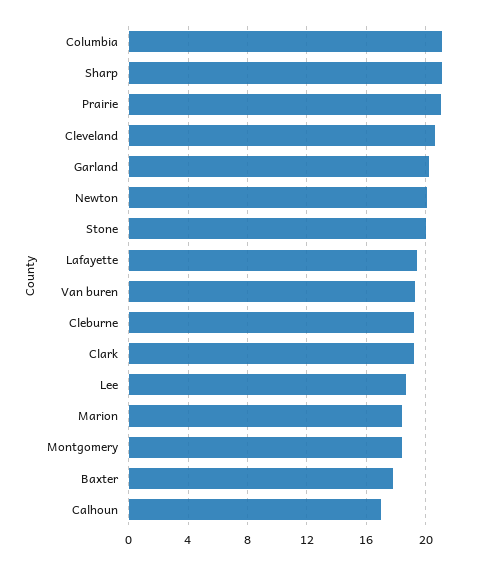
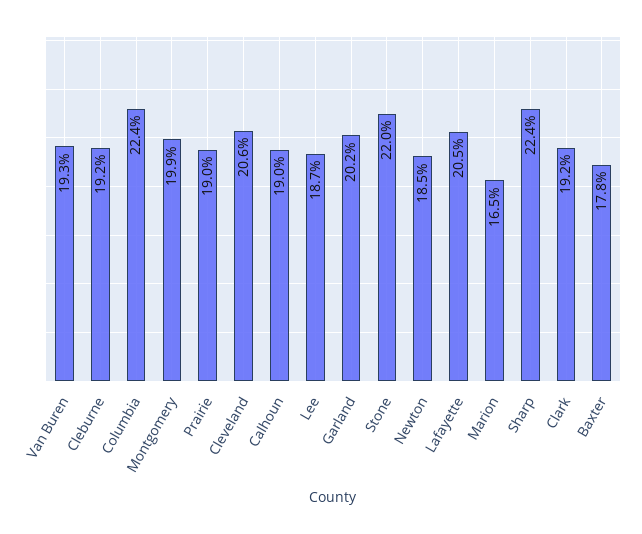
  {
-   "Columbia": 21,
+   "Columbia": 22.4,
-   "Sharp": 21,
+   "Sharp": 22.4,
-   "Prairie": 21,
+   "Prairie": 19,
    "Cleveland": 20.6,
    "Garland": 20.2,
-   "Newton": 20,
+   "Newton": 18.5,
-   "Stone": 20,
+   "Stone": 22,
-   "Lafayette": 19.5,
+   "Lafayette": 20.5,
    "Van buren": 19.3,
    "Cleburne": 19.2,
    "Clark": 19.2,
    "Lee": 18.7,
-   "Marion": 18.5,
+   "Marion": 16.5,
-   "Montgomery": 18.5,
+   "Montgomery": 19.9,
    "Baxter": 17.8,
-   "Calhoun": 17
+   "Calhoun": 19
  }

